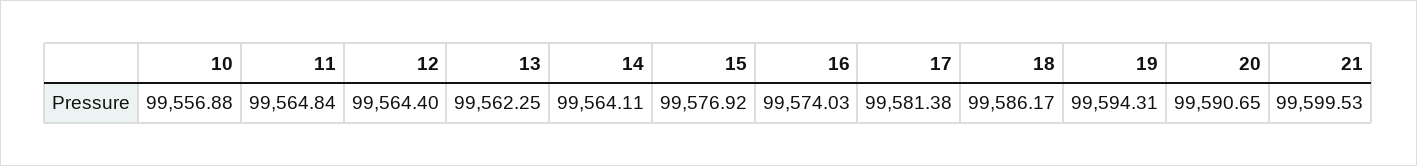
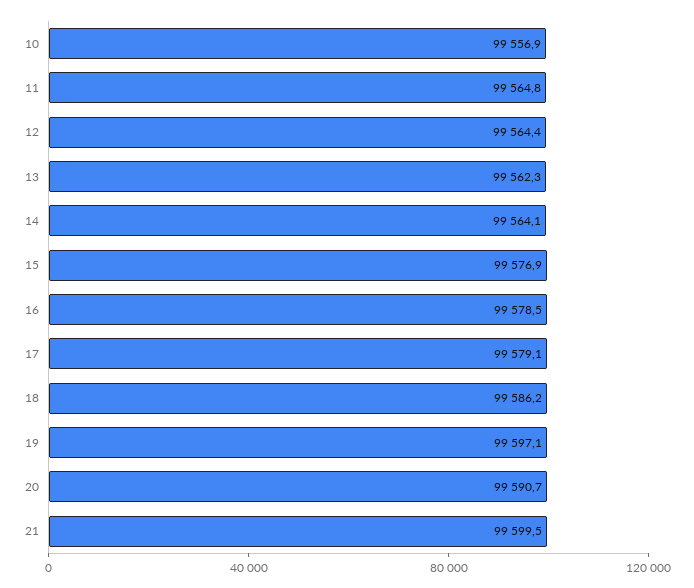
  {
    "10": 99556.88,
    "11": 99564.84,
    "12": 99564.4,
    "13": 99562.25,
    "14": 99564.11,
    "15": 99576.92,
-   "16": 99574.03,
+   "16": 99578.5,
-   "17": 99581.38,
+   "17": 99579.1,
    "18": 99586.17,
-   "19": 99594.31,
+   "19": 99597.1,
    "20": 99590.65,
    "21": 99599.53
  }

